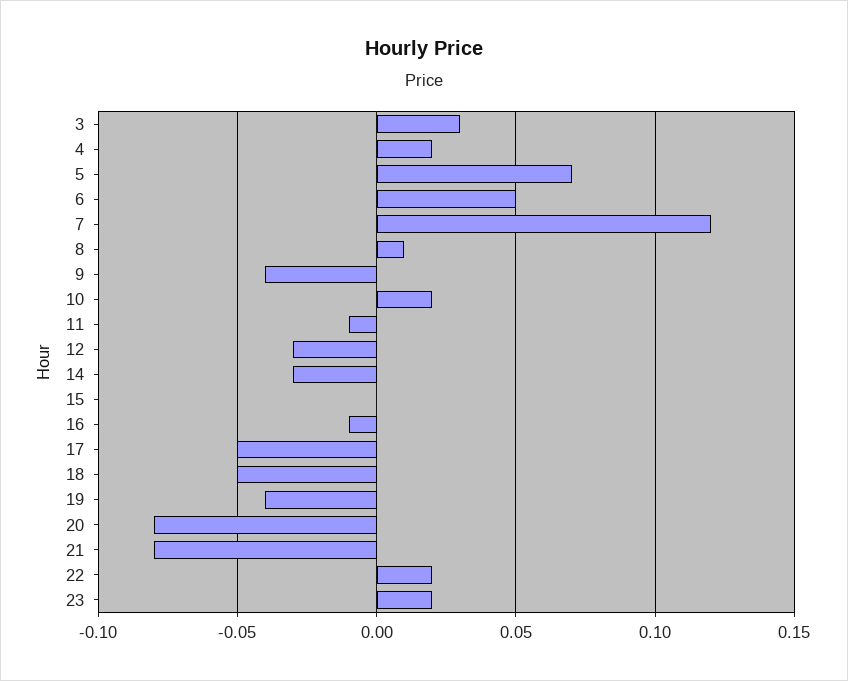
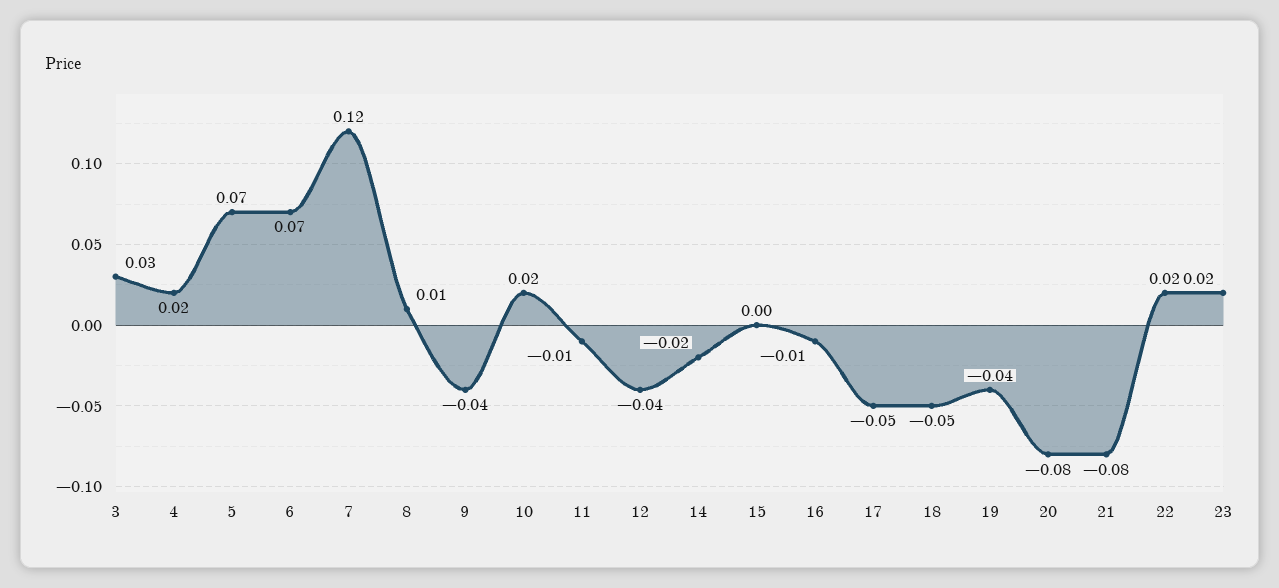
  {
    "3": 0.03,
    "4": 0.02,
    "5": 0.07,
-   "6": 0.05,
+   "6": 0.07,
    "7": 0.12,
    "8": 0.01,
    "9": -0.04,
    "10": 0.02,
    "11": -0.01,
-   "12": -0.03,
+   "12": -0.04,
-   "14": -0.03,
+   "14": -0.02,
    "15": 0,
    "16": -0.01,
    "17": -0.05,
    "18": -0.05,
    "19": -0.04,
    "20": -0.08,
    "21": -0.08,
    "22": 0.02,
    "23": 0.02
  }

